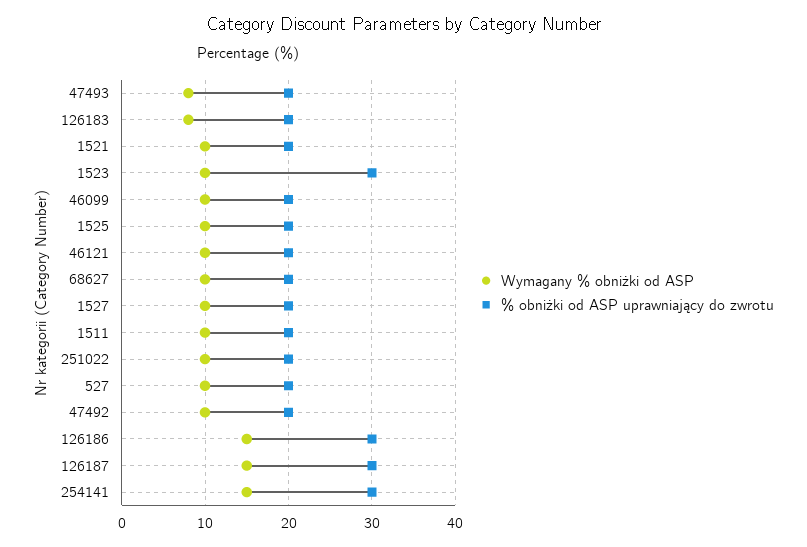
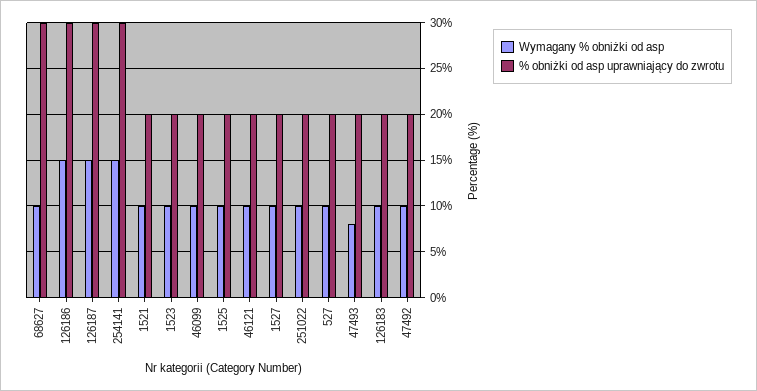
  {
    "Wymagany % obniżki od ASP": {
      "47493": 8,
-     "126183": 8,
+     "126183": 10,
      "1521": 10,
      "1523": 10,
      "46099": 10,
      "1525": 10,
      "46121": 10,
      "68627": 10,
      "1527": 10,
-     "1511": 10,
      "251022": 10,
      "527": 10,
      "47492": 10,
      "126186": 15,
      "126187": 15,
      "254141": 15
    },
    "% obniżki od ASP uprawniający do zwrotu": {
      "47493": 20,
      "126183": 20,
      "1521": 20,
-     "1523": 30,
+     "1523": 20,
      "46099": 20,
      "1525": 20,
      "46121": 20,
-     "68627": 20,
+     "68627": 30,
      "1527": 20,
-     "1511": 20,
      "251022": 20,
      "527": 20,
      "47492": 20,
      "126186": 30,
      "126187": 30,
      "254141": 30
    }
  }

